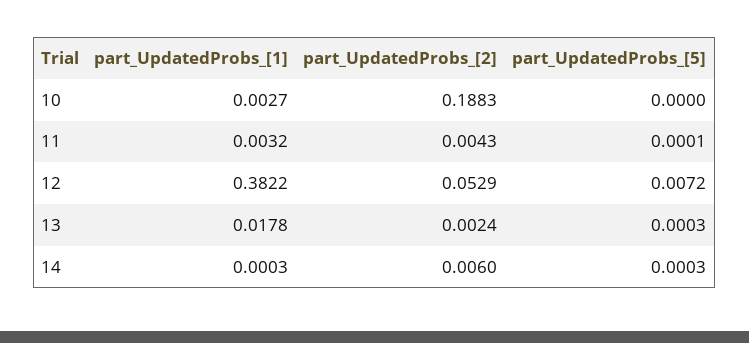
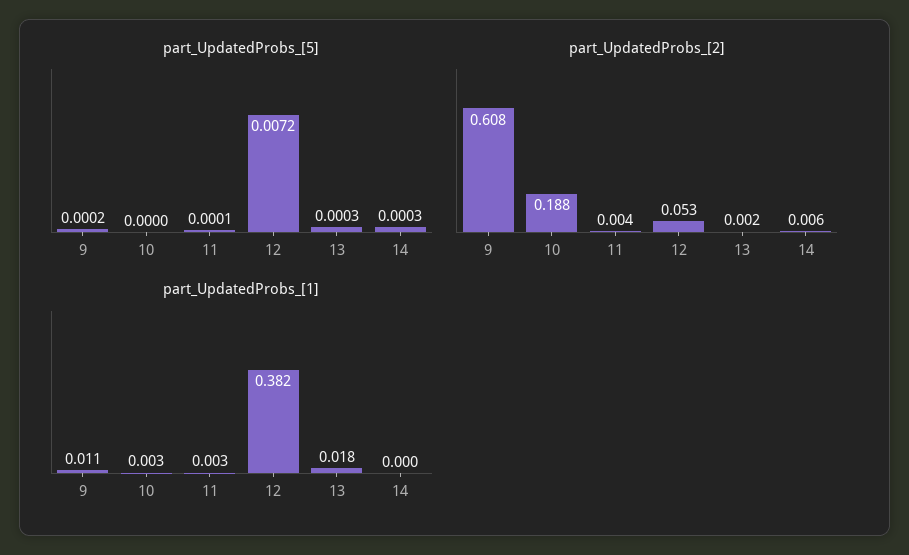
  {
    "part_UpdatedProbs_[1]": {
      "10": 0.0027,
      "11": 0.0032,
      "12": 0.3822,
      "13": 0.0178,
-     "14": 0.0003
+     "14": 0.0003,
+     "9": 0.011
    },
    "part_UpdatedProbs_[2]": {
      "10": 0.1883,
      "11": 0.0043,
      "12": 0.0529,
      "13": 0.0024,
-     "14": 0.006
+     "14": 0.006,
+     "9": 0.608
    },
    "part_UpdatedProbs_[5]": {
      "10": 0,
      "11": 0.0001,
      "12": 0.0072,
      "13": 0.0003,
-     "14": 0.0003
+     "14": 0.0003,
+     "9": 0.0002
    }
  }

